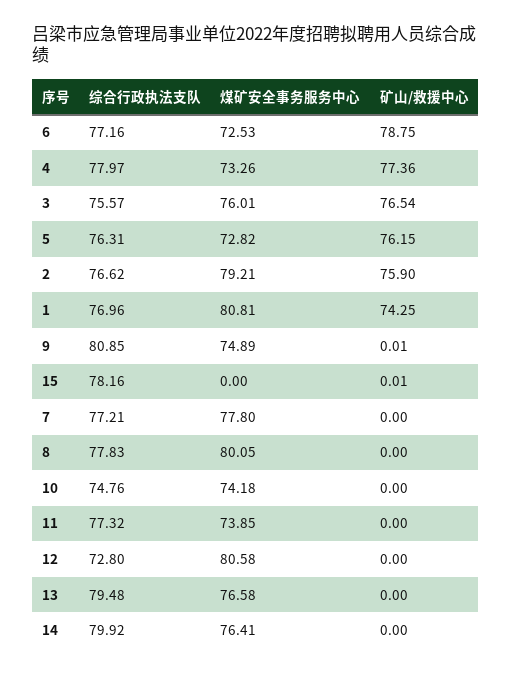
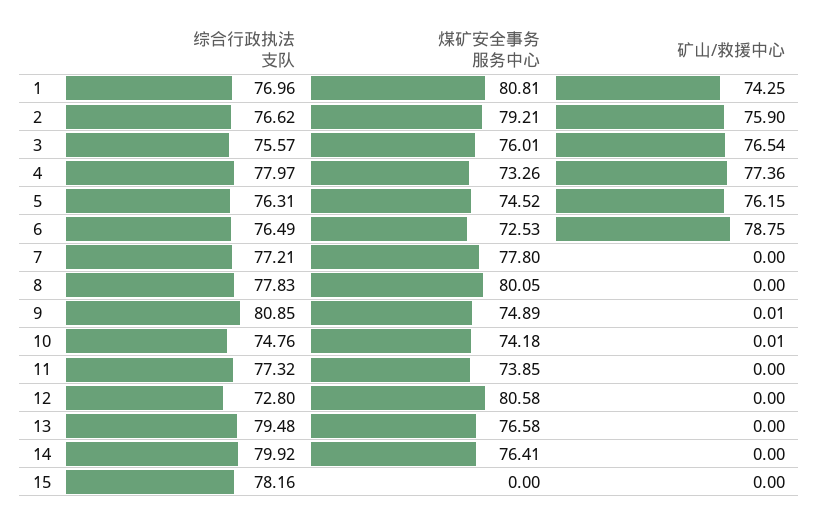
  {
    "综合行政执法支队": {
-     "6": 77.16,
+     "6": 76.49,
      "4": 77.97,
      "3": 75.57,
      "5": 76.31,
      "2": 76.62,
      "1": 76.96,
      "9": 80.85,
      "15": 78.16,
      "7": 77.21,
      "8": 77.83,
      "10": 74.76,
      "11": 77.32,
      "12": 72.8,
      "13": 79.48,
      "14": 79.92
    },
    "煤矿安全事务服务中心": {
      "6": 72.53,
      "4": 73.26,
      "3": 76.01,
-     "5": 72.82,
+     "5": 74.52,
      "2": 79.21,
      "1": 80.81,
      "9": 74.89,
      "15": 0,
      "7": 77.8,
      "8": 80.05,
      "10": 74.18,
      "11": 73.85,
      "12": 80.58,
      "13": 76.58,
      "14": 76.41
    },
    "矿山/救援中心": {
      "6": 78.75,
      "4": 77.36,
      "3": 76.54,
      "5": 76.15,
      "2": 75.9,
      "1": 74.25,
      "9": 0.01,
-     "15": 0.01,
+     "15": 0,
      "7": 0,
      "8": 0,
-     "10": 0,
+     "10": 0.01,
      "11": 0,
      "12": 0,
      "13": 0,
      "14": 0
    }
  }

